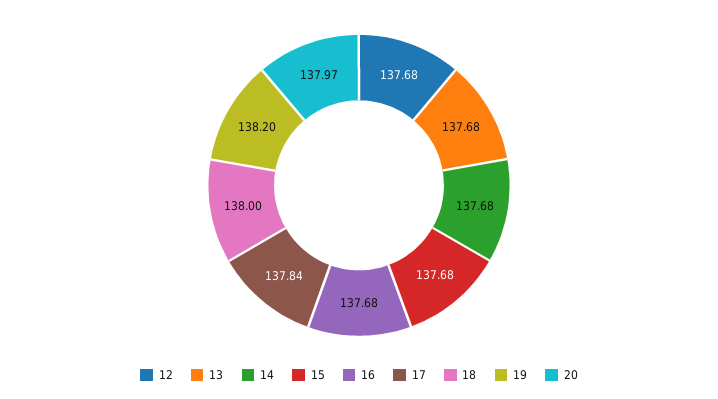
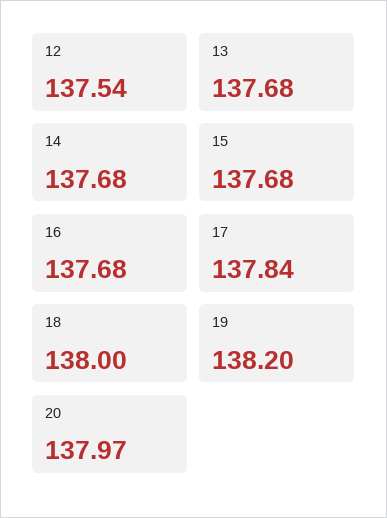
  {
-   "12": 137.68,
+   "12": 137.54,
    "13": 137.68,
    "14": 137.68,
    "15": 137.68,
    "16": 137.68,
    "17": 137.84,
    "18": 138,
    "19": 138.2,
    "20": 137.97
  }

